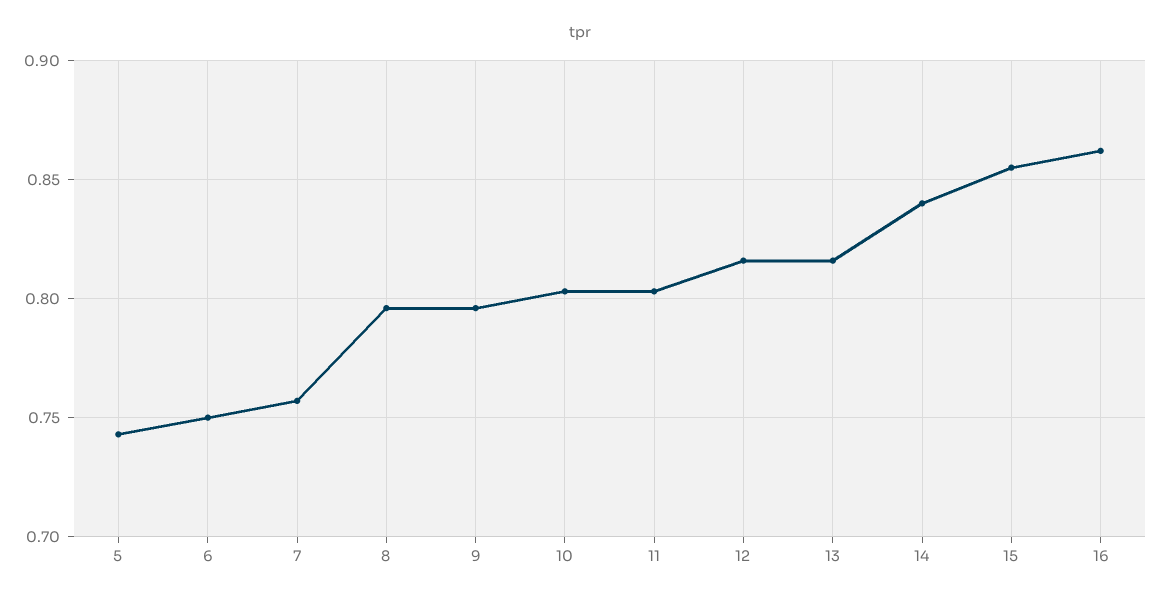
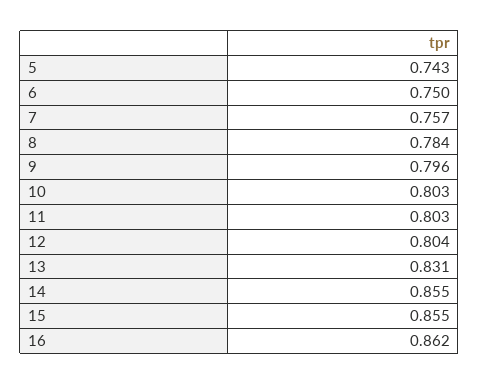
  {
    "5": 0.743,
    "6": 0.75,
    "7": 0.757,
-   "8": 0.795,
+   "8": 0.784,
    "9": 0.796,
    "10": 0.803,
    "11": 0.803,
-   "12": 0.815,
+   "12": 0.804,
-   "13": 0.815,
+   "13": 0.831,
-   "14": 0.84,
+   "14": 0.855,
    "15": 0.855,
    "16": 0.862
  }

